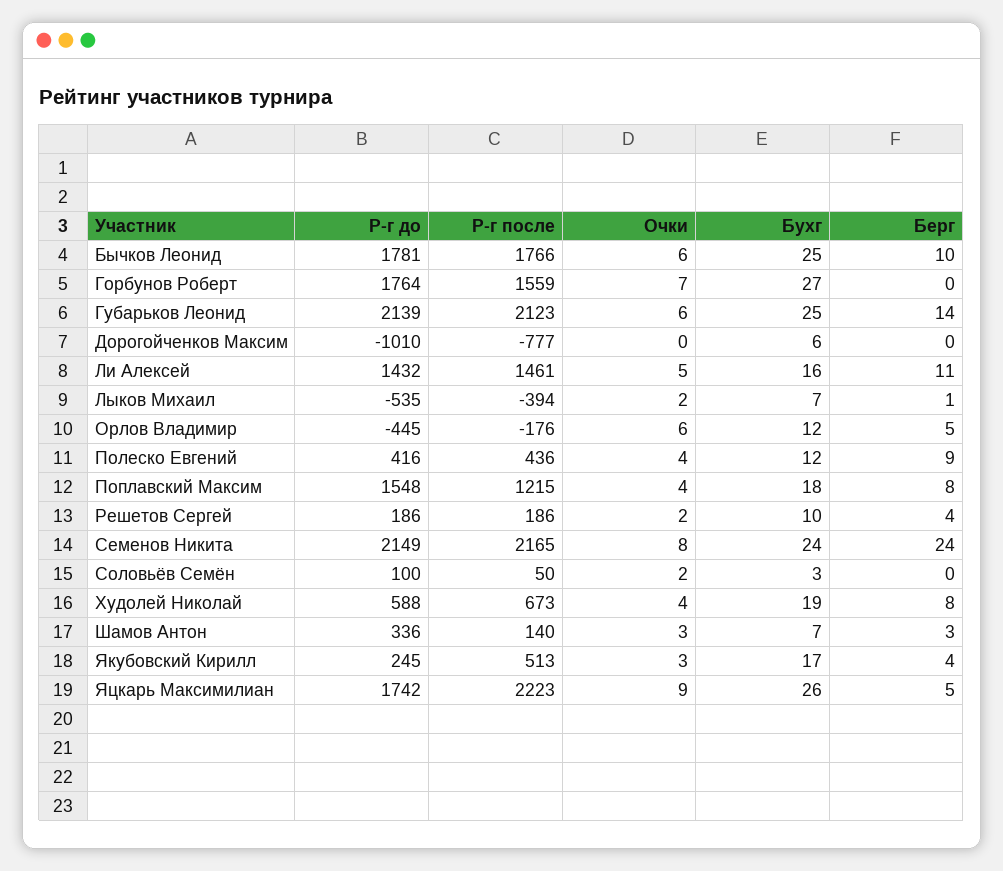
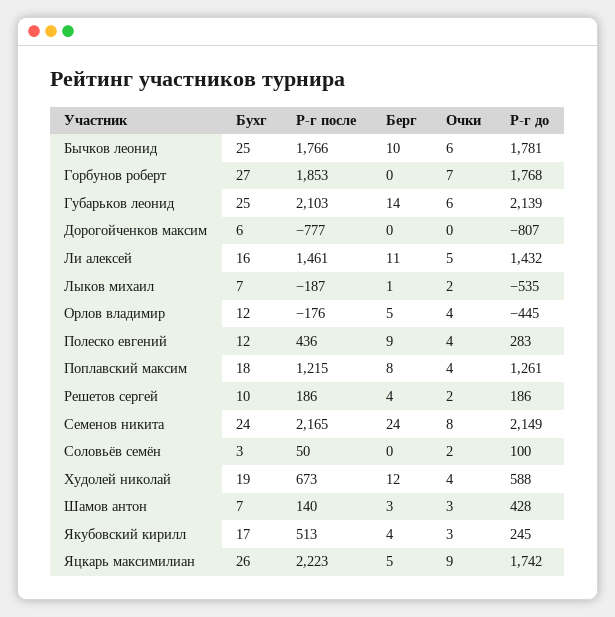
  {
    "Р-г до": {
      "Бычков Леонид": 1781,
-     "Горбунов Роберт": 1764,
+     "Горбунов Роберт": 1768,
      "Губарьков Леонид": 2139,
-     "Дорогойченков Максим": -1010,
+     "Дорогойченков Максим": -807,
      "Ли Алексей": 1432,
      "Лыков Михаил": -535,
      "Орлов Владимир": -445,
-     "Полеско Евгений": 416,
+     "Полеско Евгений": 283,
-     "Поплавский Максим": 1548,
+     "Поплавский Максим": 1261,
      "Решетов Сергей": 186,
      "Семенов Никита": 2149,
      "Соловьёв Семён": 100,
      "Худолей Николай": 588,
-     "Шамов Антон": 336,
+     "Шамов Антон": 428,
      "Якубовский Кирилл": 245,
      "Яцкарь Максимилиан": 1742
    },
    "Р-г после": {
      "Бычков Леонид": 1766,
-     "Горбунов Роберт": 1559,
+     "Горбунов Роберт": 1853,
-     "Губарьков Леонид": 2123,
+     "Губарьков Леонид": 2103,
      "Дорогойченков Максим": -777,
      "Ли Алексей": 1461,
-     "Лыков Михаил": -394,
+     "Лыков Михаил": -187,
      "Орлов Владимир": -176,
      "Полеско Евгений": 436,
      "Поплавский Максим": 1215,
      "Решетов Сергей": 186,
      "Семенов Никита": 2165,
      "Соловьёв Семён": 50,
      "Худолей Николай": 673,
      "Шамов Антон": 140,
      "Якубовский Кирилл": 513,
      "Яцкарь Максимилиан": 2223
    },
    "Очки": {
      "Бычков Леонид": 6,
      "Горбунов Роберт": 7,
      "Губарьков Леонид": 6,
      "Дорогойченков Максим": 0,
      "Ли Алексей": 5,
      "Лыков Михаил": 2,
-     "Орлов Владимир": 6,
+     "Орлов Владимир": 4,
      "Полеско Евгений": 4,
      "Поплавский Максим": 4,
      "Решетов Сергей": 2,
      "Семенов Никита": 8,
      "Соловьёв Семён": 2,
      "Худолей Николай": 4,
      "Шамов Антон": 3,
      "Якубовский Кирилл": 3,
      "Яцкарь Максимилиан": 9
    },
    "Бухг": {
      "Бычков Леонид": 25,
      "Горбунов Роберт": 27,
      "Губарьков Леонид": 25,
      "Дорогойченков Максим": 6,
      "Ли Алексей": 16,
      "Лыков Михаил": 7,
      "Орлов Владимир": 12,
      "Полеско Евгений": 12,
      "Поплавский Максим": 18,
      "Решетов Сергей": 10,
      "Семенов Никита": 24,
      "Соловьёв Семён": 3,
      "Худолей Николай": 19,
      "Шамов Антон": 7,
      "Якубовский Кирилл": 17,
      "Яцкарь Максимилиан": 26
    },
    "Берг": {
      "Бычков Леонид": 10,
      "Горбунов Роберт": 0,
      "Губарьков Леонид": 14,
      "Дорогойченков Максим": 0,
      "Ли Алексей": 11,
      "Лыков Михаил": 1,
      "Орлов Владимир": 5,
      "Полеско Евгений": 9,
      "Поплавский Максим": 8,
      "Решетов Сергей": 4,
      "Семенов Никита": 24,
      "Соловьёв Семён": 0,
-     "Худолей Николай": 8,
+     "Худолей Николай": 12,
      "Шамов Антон": 3,
      "Якубовский Кирилл": 4,
      "Яцкарь Максимилиан": 5
    }
  }

